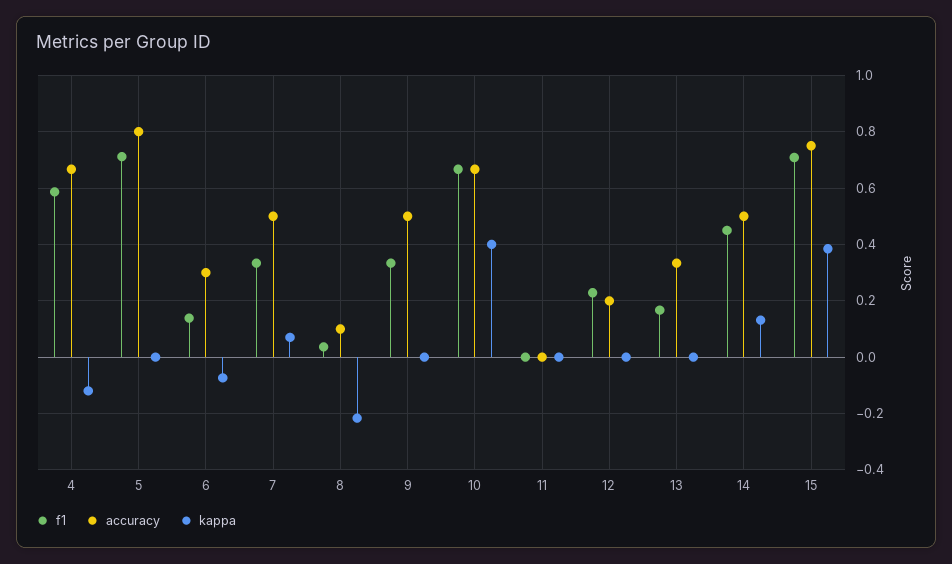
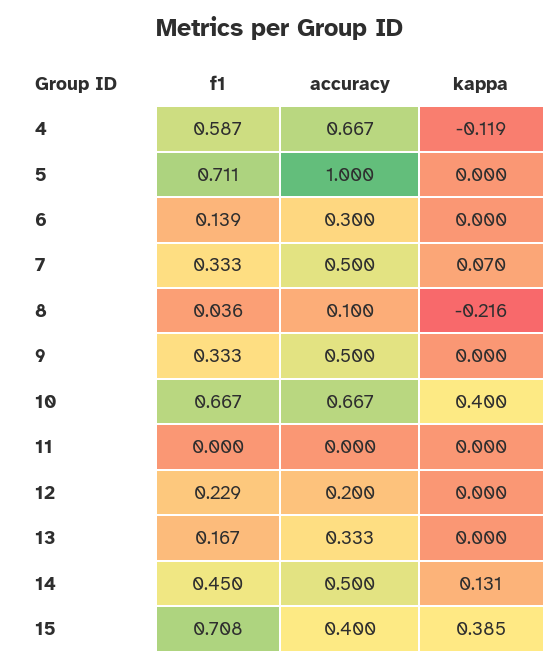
  {
    "f1": {
      "4": 0.587,
      "5": 0.711,
      "6": 0.139,
      "7": 0.333,
      "8": 0.036,
      "9": 0.333,
      "10": 0.667,
      "11": 0,
      "12": 0.229,
      "13": 0.167,
      "14": 0.45,
      "15": 0.708
    },
    "accuracy": {
      "4": 0.667,
-     "5": 0.8,
+     "5": 1,
      "6": 0.3,
      "7": 0.5,
      "8": 0.1,
      "9": 0.5,
      "10": 0.667,
      "11": 0,
      "12": 0.2,
      "13": 0.333,
      "14": 0.5,
-     "15": 0.75
+     "15": 0.4
    },
    "kappa": {
      "4": -0.119,
      "5": 0,
-     "6": -0.075,
+     "6": 0,
      "7": 0.07,
      "8": -0.216,
      "9": 0,
      "10": 0.4,
      "11": 0,
      "12": 0,
      "13": 0,
      "14": 0.131,
      "15": 0.385
    }
  }

